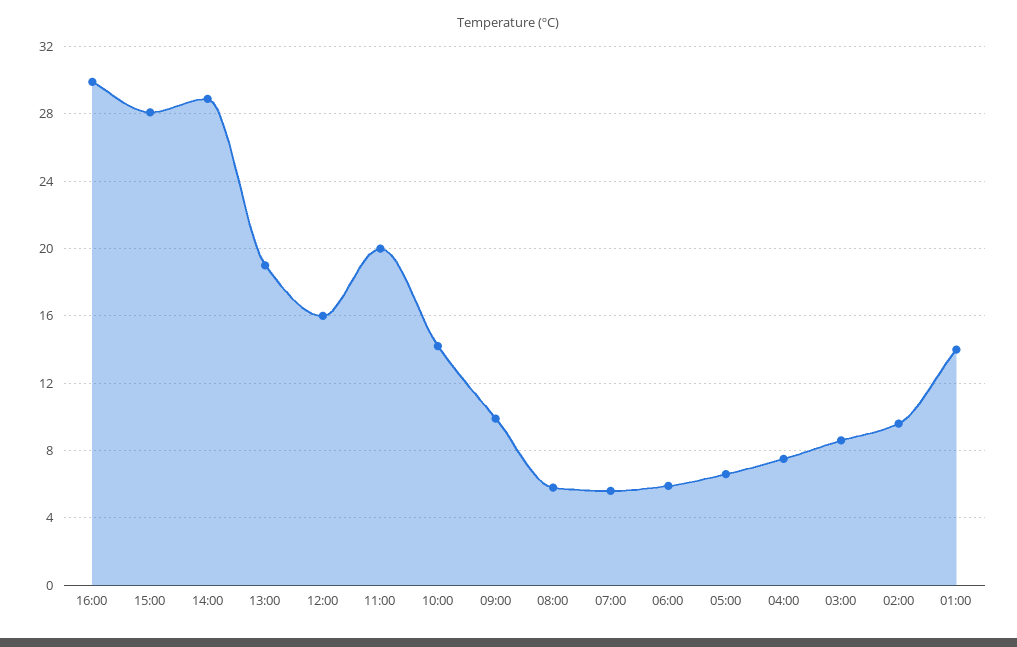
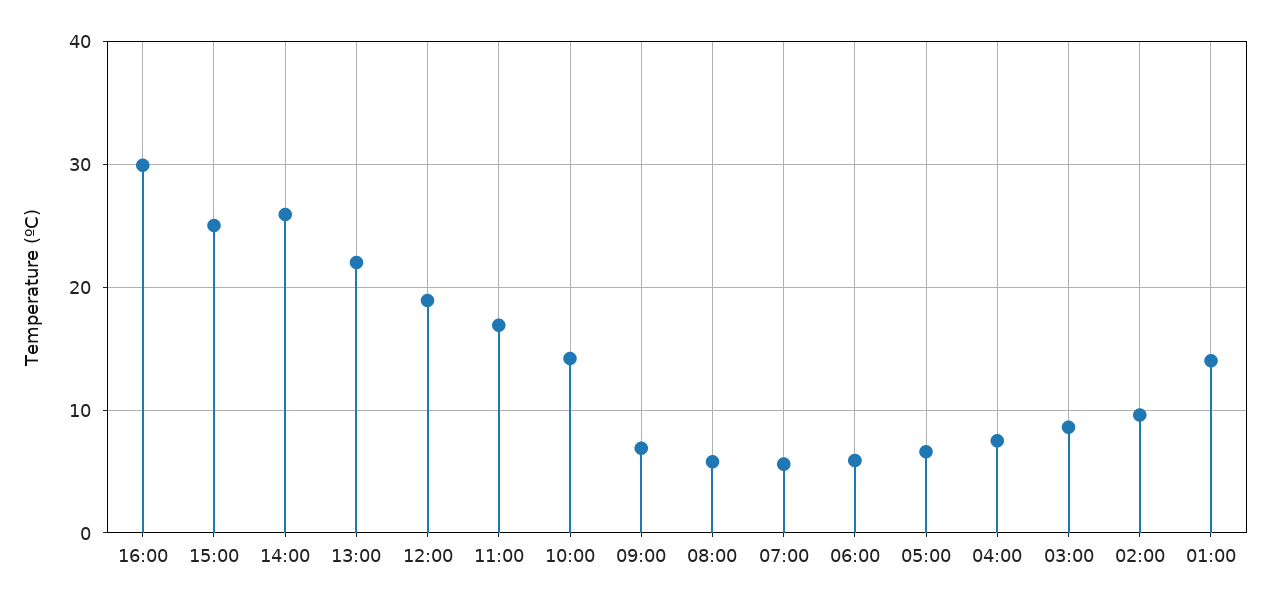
  {
    "16:00": 30,
-   "15:00": 28,
+   "15:00": 25,
-   "14:00": 29,
+   "14:00": 26,
-   "13:00": 19,
+   "13:00": 22,
-   "12:00": 16,
+   "12:00": 19,
-   "11:00": 20,
+   "11:00": 17,
    "10:00": 14,
-   "09:00": 10,
+   "09:00": 7,
    "08:00": 6,
    "07:00": 5.5,
    "06:00": 6,
    "05:00": 6.5,
    "04:00": 7.5,
    "03:00": 8.5,
    "02:00": 9.5,
    "01:00": 14
  }

